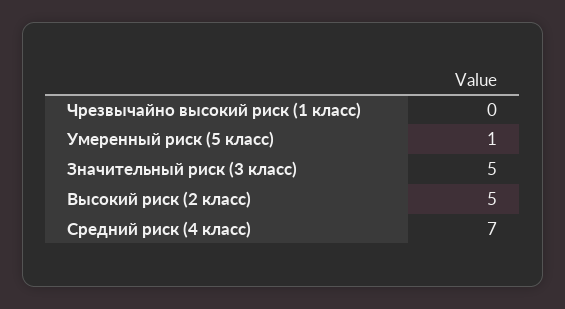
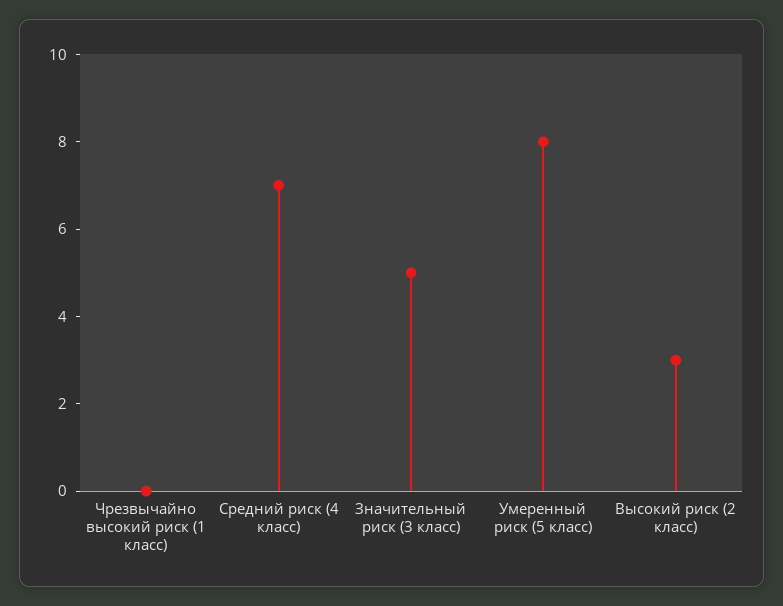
  {
    "Чрезвычайно высокий риск (1 класс)": 0,
-   "Умеренный риск (5 класс)": 1,
+   "Умеренный риск (5 класс)": 8,
    "Значительный риск (3 класс)": 5,
-   "Высокий риск (2 класс)": 5,
+   "Высокий риск (2 класс)": 3,
    "Средний риск (4 класс)": 7
  }

